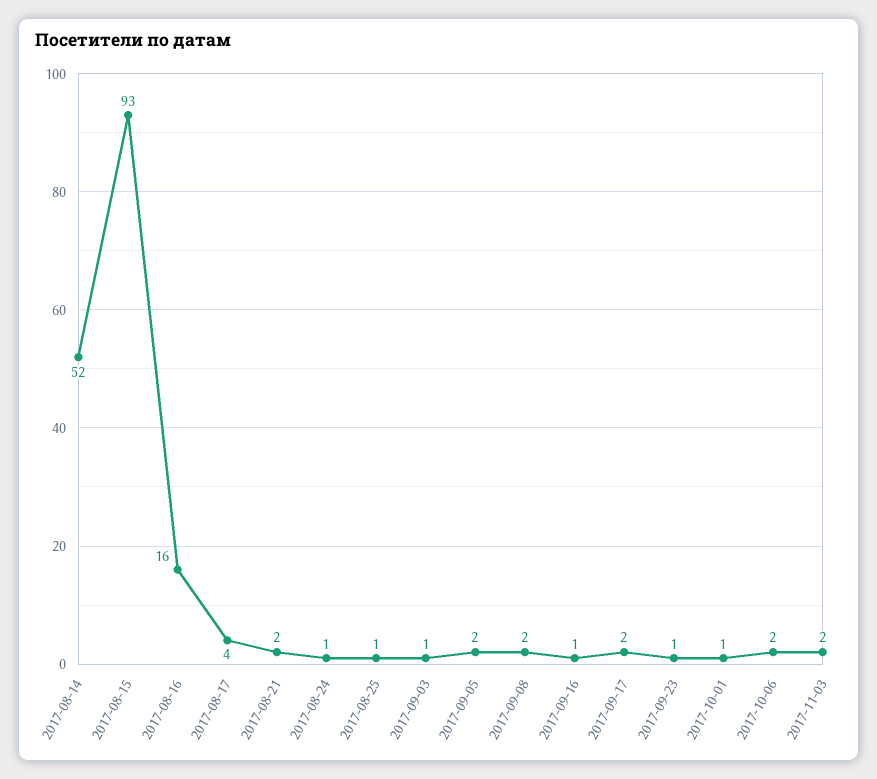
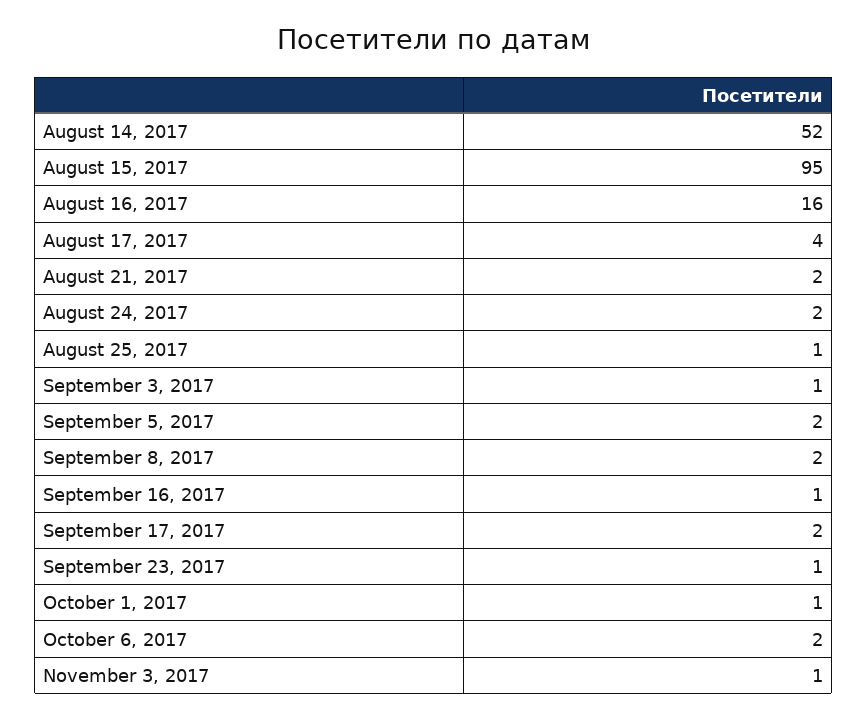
  {
    "2017-08-14": 52,
-   "2017-08-15": 93,
+   "2017-08-15": 95,
    "2017-08-16": 16,
    "2017-08-17": 4,
    "2017-08-21": 2,
-   "2017-08-24": 1,
+   "2017-08-24": 2,
    "2017-08-25": 1,
    "2017-09-03": 1,
    "2017-09-05": 2,
    "2017-09-08": 2,
    "2017-09-16": 1,
    "2017-09-17": 2,
    "2017-09-23": 1,
    "2017-10-01": 1,
    "2017-10-06": 2,
-   "2017-11-03": 2
+   "2017-11-03": 1
  }

